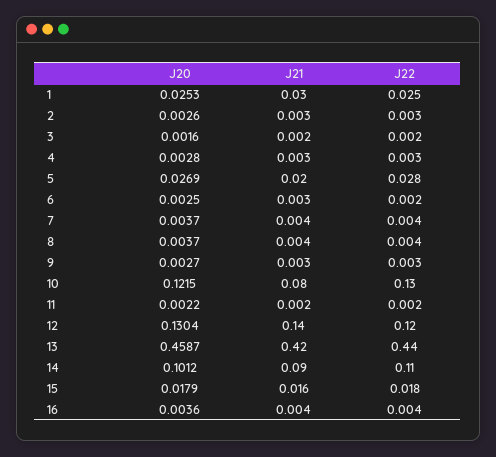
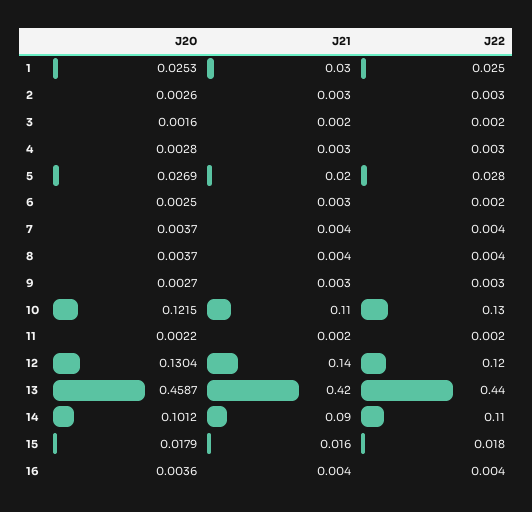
  {
    "J20": {
      "1": 0.0253,
      "2": 0.0026,
      "3": 0.0016,
      "4": 0.0028,
      "5": 0.0269,
      "6": 0.0025,
      "7": 0.0037,
      "8": 0.0037,
      "9": 0.0027,
      "10": 0.1215,
      "11": 0.0022,
      "12": 0.1304,
      "13": 0.4587,
      "14": 0.1012,
      "15": 0.0179,
      "16": 0.0036
    },
    "J21": {
      "1": 0.03,
      "2": 0.003,
      "3": 0.002,
      "4": 0.003,
      "5": 0.02,
      "6": 0.003,
      "7": 0.004,
      "8": 0.004,
      "9": 0.003,
-     "10": 0.08,
+     "10": 0.11,
      "11": 0.002,
      "12": 0.14,
      "13": 0.42,
      "14": 0.09,
      "15": 0.016,
      "16": 0.004
    },
    "J22": {
      "1": 0.025,
      "2": 0.003,
      "3": 0.002,
      "4": 0.003,
      "5": 0.028,
      "6": 0.002,
      "7": 0.004,
      "8": 0.004,
      "9": 0.003,
      "10": 0.13,
      "11": 0.002,
      "12": 0.12,
      "13": 0.44,
      "14": 0.11,
      "15": 0.018,
      "16": 0.004
    }
  }

